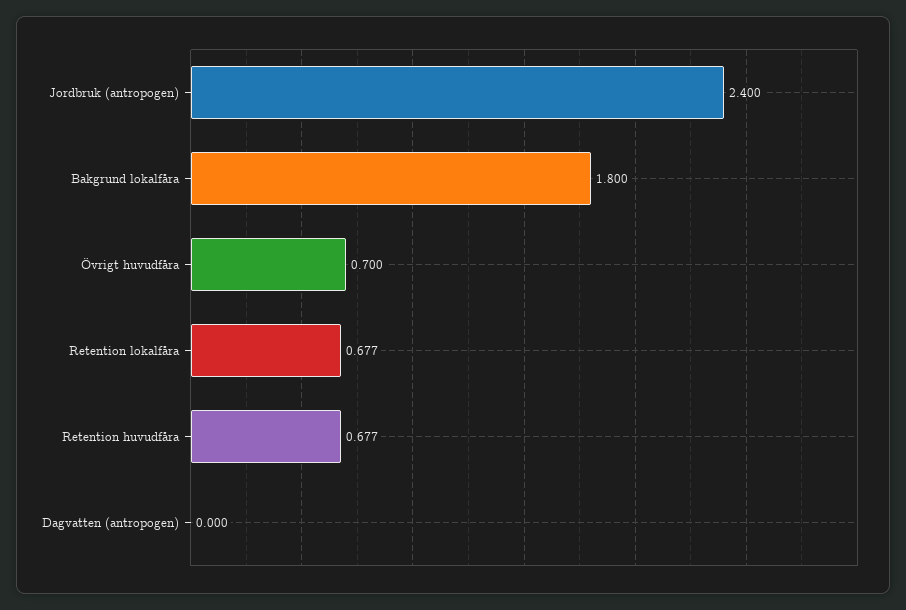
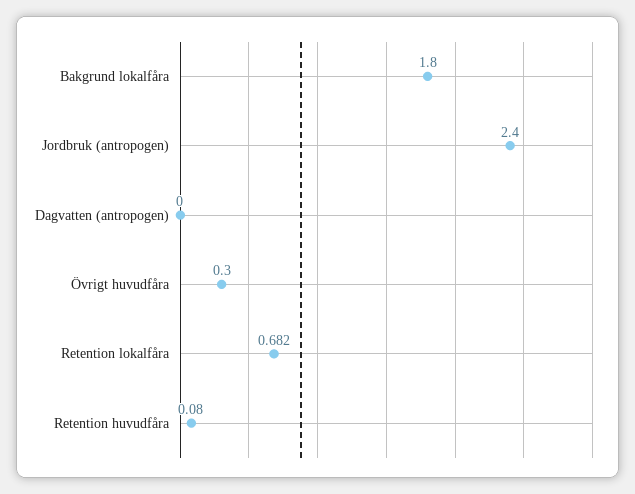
  {
    "Jordbruk (antropogen)": 2.4,
    "Bakgrund lokalfåra": 1.8,
-   "Övrigt huvudfåra": 0.7,
+   "Övrigt huvudfåra": 0.3,
-   "Retention lokalfåra": 0.677,
+   "Retention lokalfåra": 0.682,
-   "Retention huvudfåra": 0.677,
+   "Retention huvudfåra": 0.08,
    "Dagvatten (antropogen)": 0
  }

